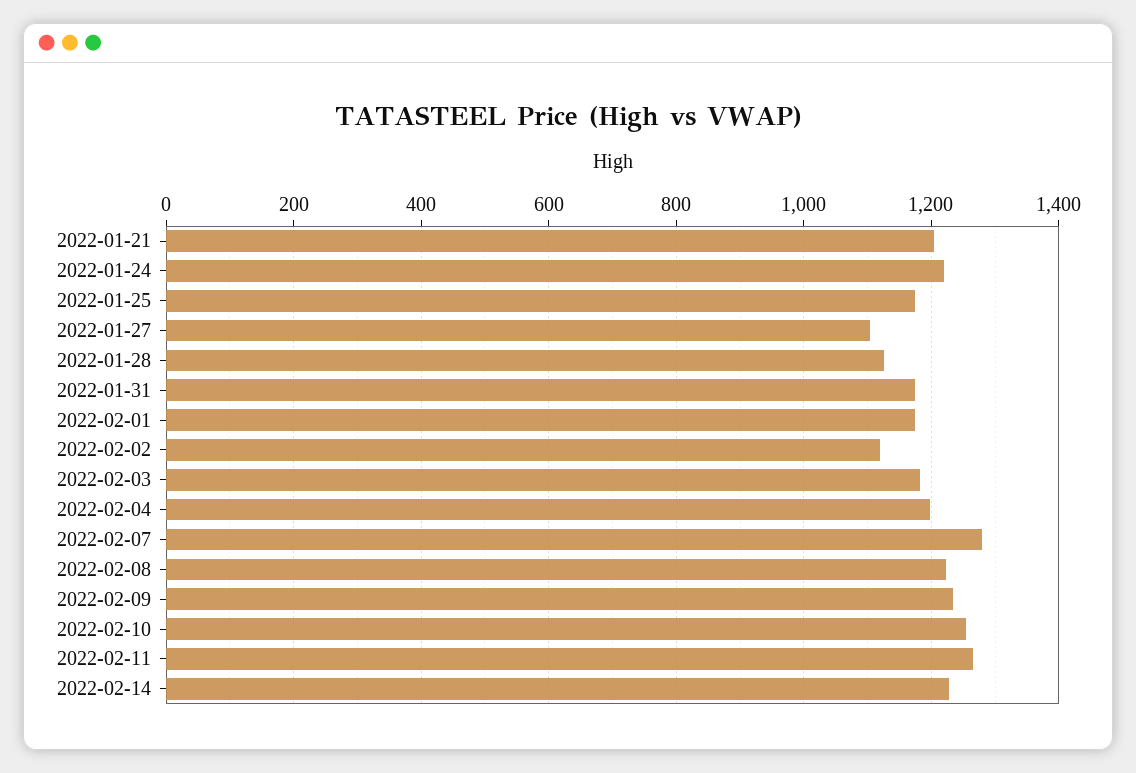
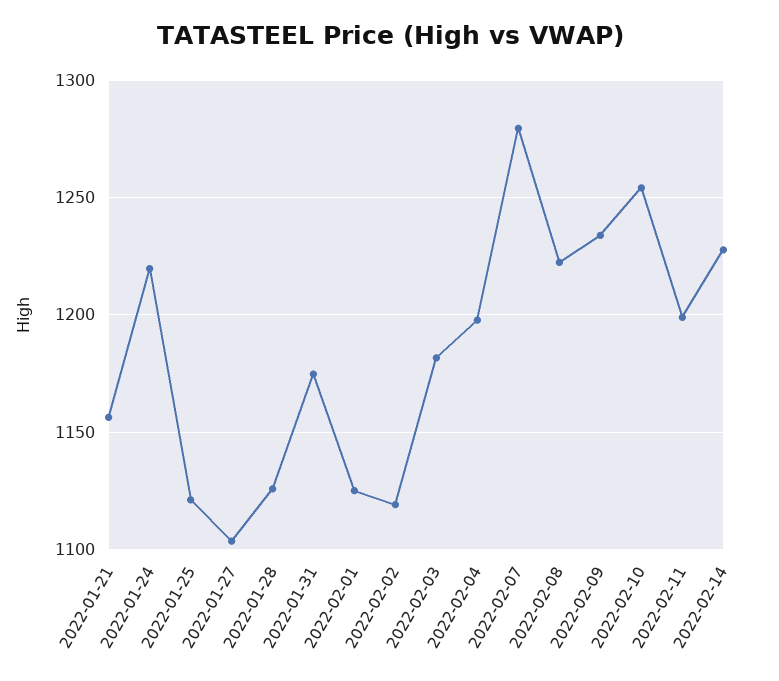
  {
-   "2022-01-21": 1200,
+   "2022-01-21": 1155,
    "2022-01-24": 1220,
-   "2022-01-25": 1180,
+   "2022-01-25": 1120,
    "2022-01-27": 1105,
    "2022-01-28": 1125,
    "2022-01-31": 1175,
-   "2022-02-01": 1180,
+   "2022-02-01": 1125,
    "2022-02-02": 1120,
    "2022-02-03": 1180,
    "2022-02-04": 1200,
    "2022-02-07": 1280,
    "2022-02-08": 1220,
    "2022-02-09": 1235,
    "2022-02-10": 1255,
-   "2022-02-11": 1260,
+   "2022-02-11": 1200,
    "2022-02-14": 1230
  }

